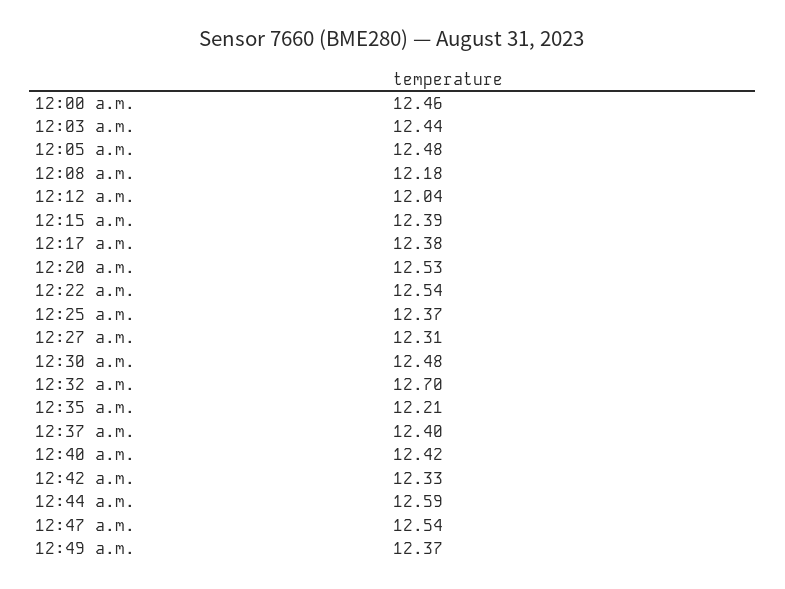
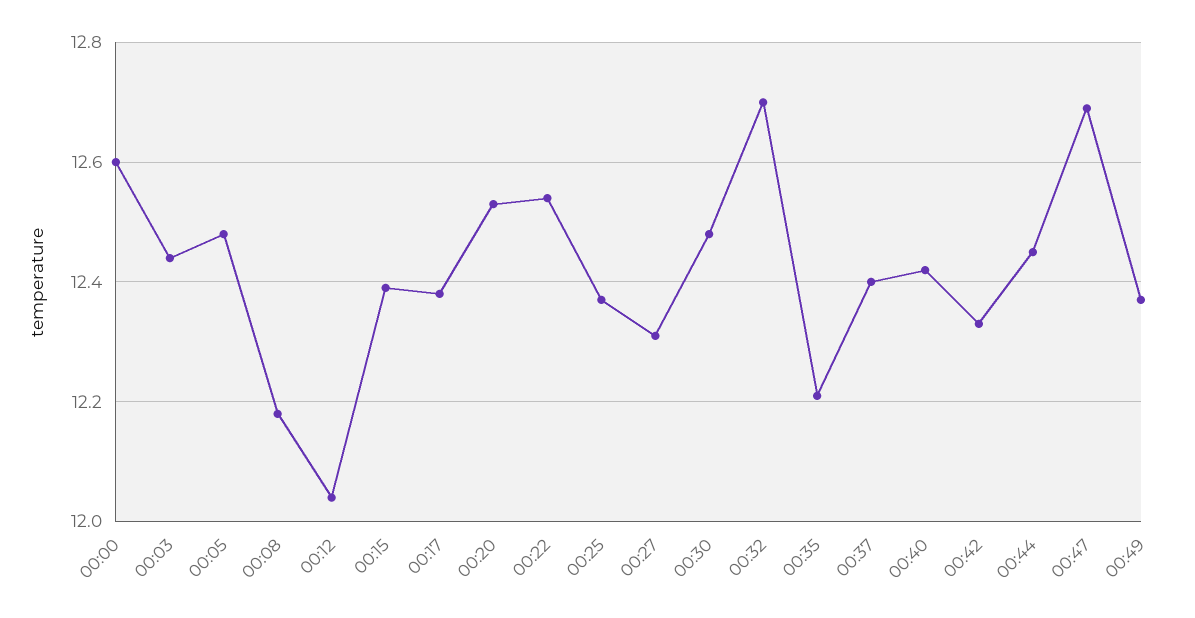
  {
-   "12:00 a.m.": 12.46,
+   "12:00 a.m.": 12.6,
    "12:03 a.m.": 12.44,
    "12:05 a.m.": 12.48,
    "12:08 a.m.": 12.18,
    "12:12 a.m.": 12.04,
    "12:15 a.m.": 12.39,
    "12:17 a.m.": 12.38,
    "12:20 a.m.": 12.53,
    "12:22 a.m.": 12.54,
    "12:25 a.m.": 12.37,
    "12:27 a.m.": 12.31,
    "12:30 a.m.": 12.48,
    "12:32 a.m.": 12.7,
    "12:35 a.m.": 12.21,
    "12:37 a.m.": 12.4,
    "12:40 a.m.": 12.42,
    "12:42 a.m.": 12.33,
-   "12:44 a.m.": 12.59,
+   "12:44 a.m.": 12.45,
-   "12:47 a.m.": 12.54,
+   "12:47 a.m.": 12.7,
    "12:49 a.m.": 12.37
  }

